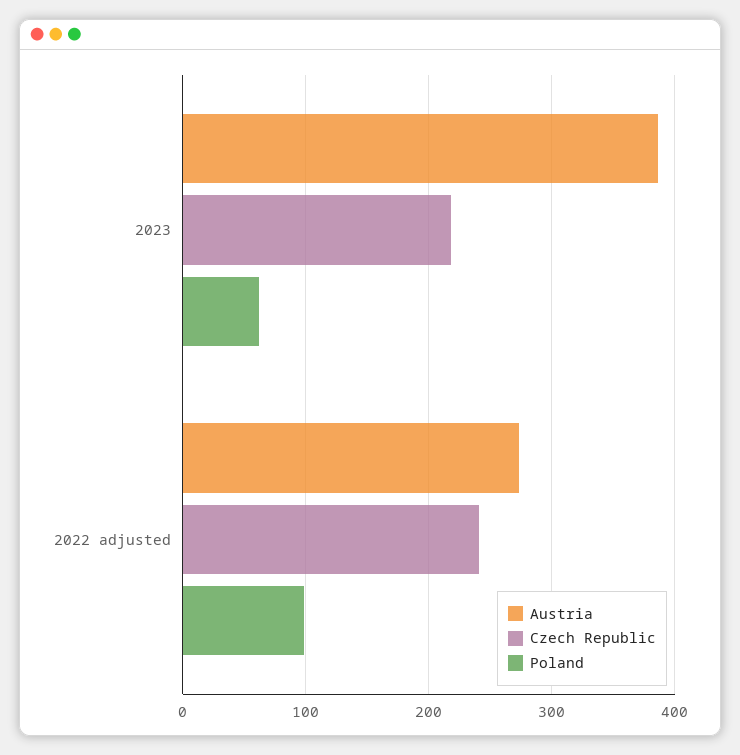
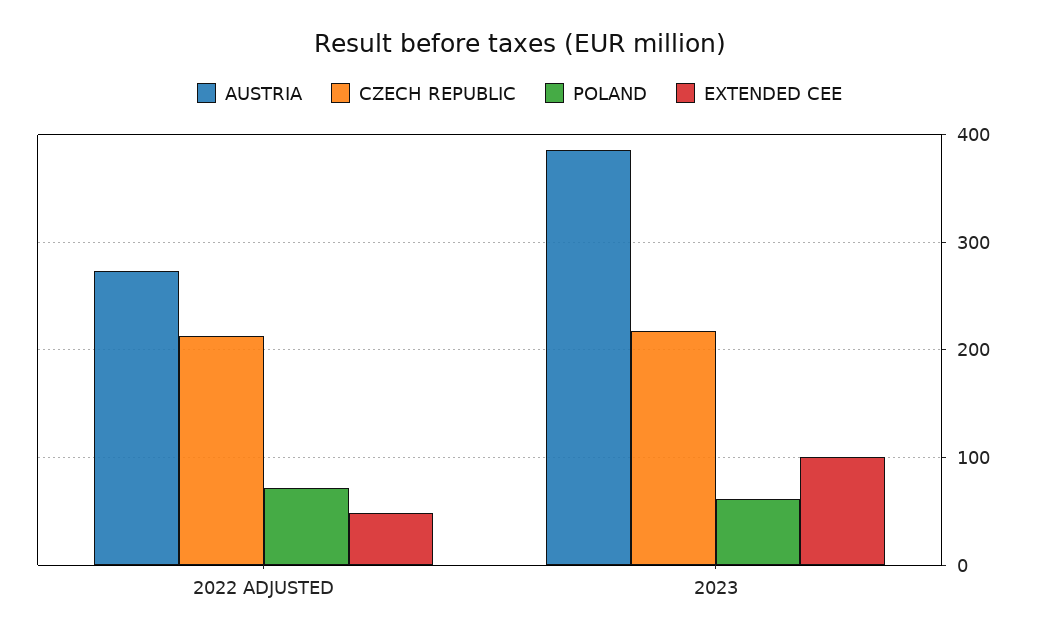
  {
    "Austria": {
      "2023": 390,
      "2022 adjusted": 270
    },
    "Czech Republic": {
      "2023": 220,
-     "2022 adjusted": 240
+     "2022 adjusted": 210
    },
    "Poland": {
      "2023": 60,
-     "2022 adjusted": 100
+     "2022 adjusted": 70
-   }
+   },
+   "EXTENDED CEE": {
+     "2022 adjusted": 50,
+     "2023": 100
+   }
  }

